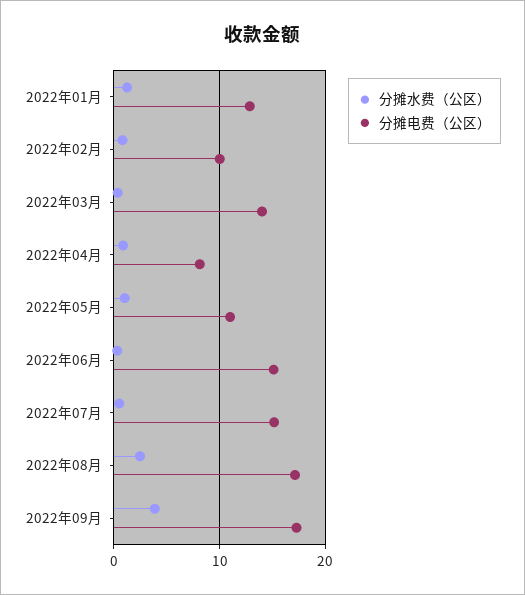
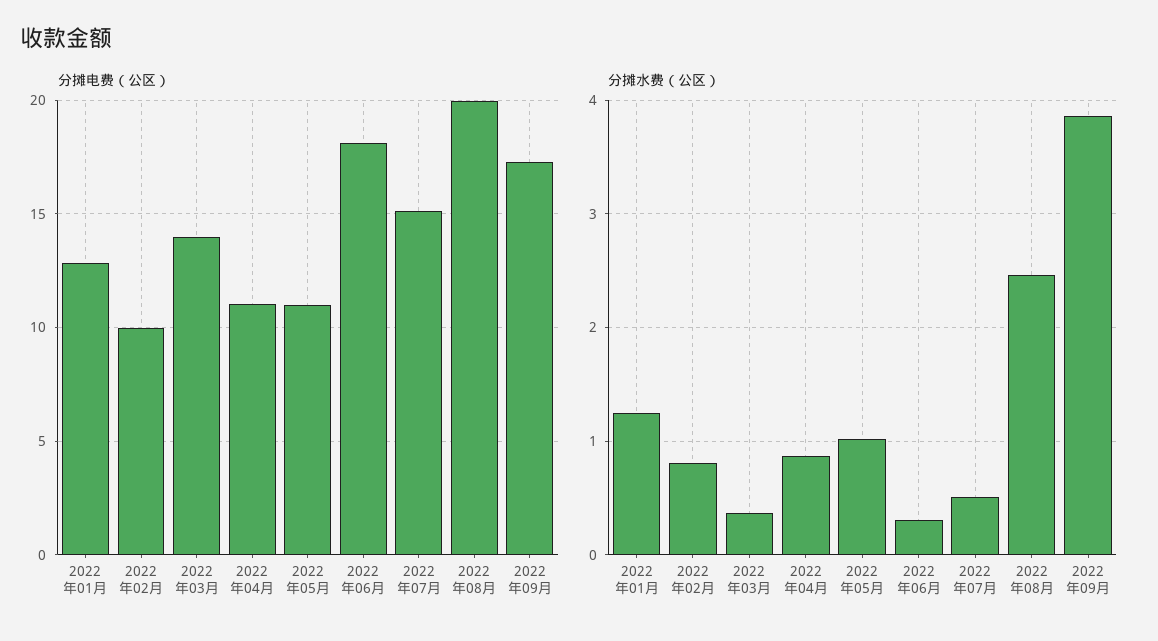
  {
    "分摊水费（公区）": {
      "2022年01月": 1.3,
      "2022年02月": 0.8,
      "2022年03月": 0.4,
      "2022年04月": 0.9,
      "2022年05月": 1,
      "2022年06月": 0.3,
      "2022年07月": 0.5,
      "2022年08月": 2.5,
      "2022年09月": 3.9
    },
    "分摊电费（公区）": {
      "2022年01月": 13,
      "2022年02月": 10,
      "2022年03月": 14,
-     "2022年04月": 8,
+     "2022年04月": 11,
      "2022年05月": 11,
-     "2022年06月": 15,
+     "2022年06月": 18,
      "2022年07月": 15,
-     "2022年08月": 17,
+     "2022年08月": 20,
      "2022年09月": 17.5
    }
  }

